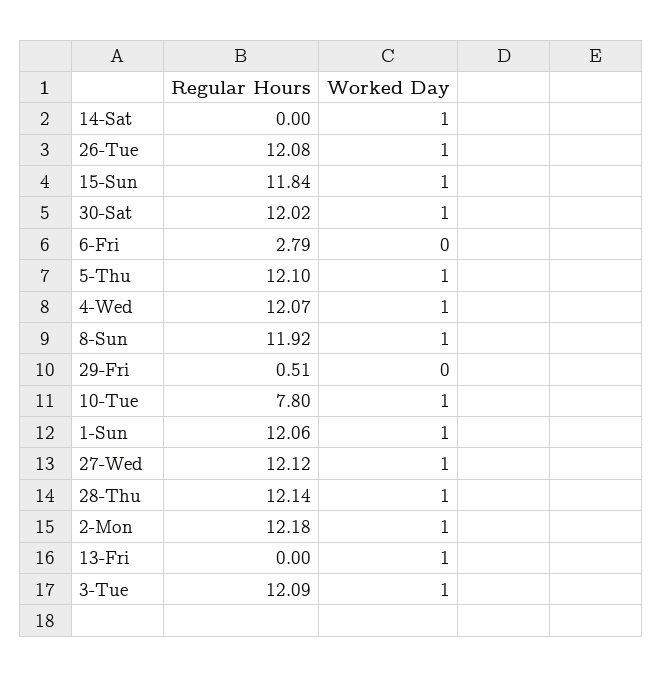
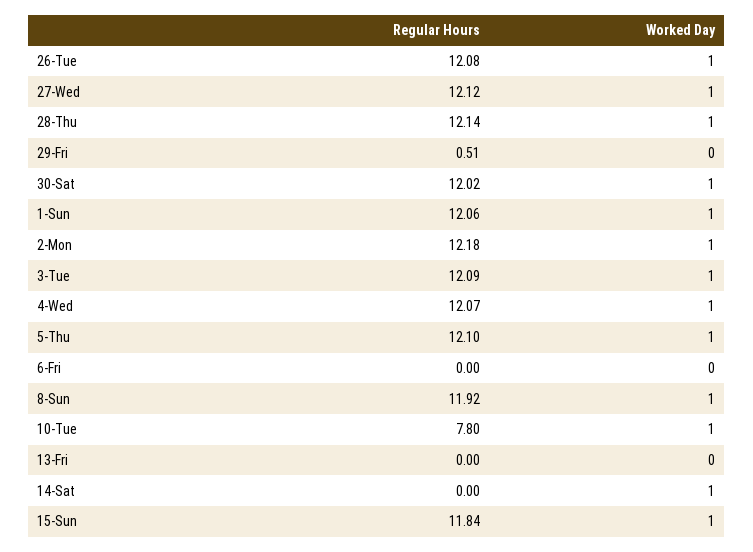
  {
    "Regular Hours": {
      "14-Sat": 0,
      "26-Tue": 12.08,
      "15-Sun": 11.84,
      "30-Sat": 12.02,
-     "6-Fri": 2.79,
+     "6-Fri": 0,
      "5-Thu": 12.1,
      "4-Wed": 12.07,
      "8-Sun": 11.92,
      "29-Fri": 0.51,
      "10-Tue": 7.8,
      "1-Sun": 12.06,
      "27-Wed": 12.12,
      "28-Thu": 12.14,
      "2-Mon": 12.18,
      "13-Fri": 0,
      "3-Tue": 12.09
    },
    "Worked Day": {
      "14-Sat": 1,
      "26-Tue": 1,
      "15-Sun": 1,
      "30-Sat": 1,
      "6-Fri": 0,
      "5-Thu": 1,
      "4-Wed": 1,
      "8-Sun": 1,
      "29-Fri": 0,
      "10-Tue": 1,
      "1-Sun": 1,
      "27-Wed": 1,
      "28-Thu": 1,
      "2-Mon": 1,
-     "13-Fri": 1,
+     "13-Fri": 0,
      "3-Tue": 1
    }
  }

